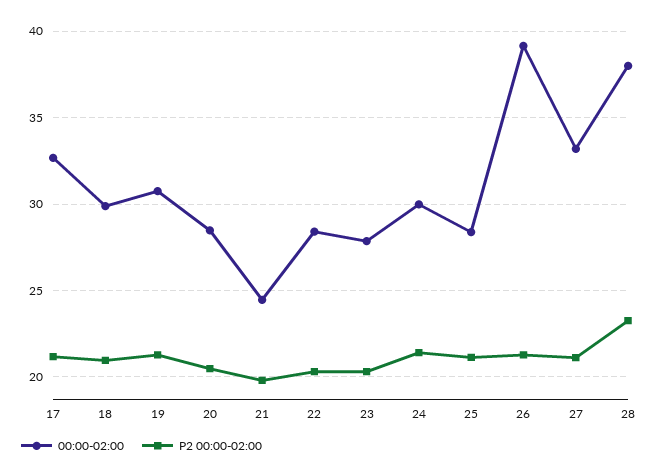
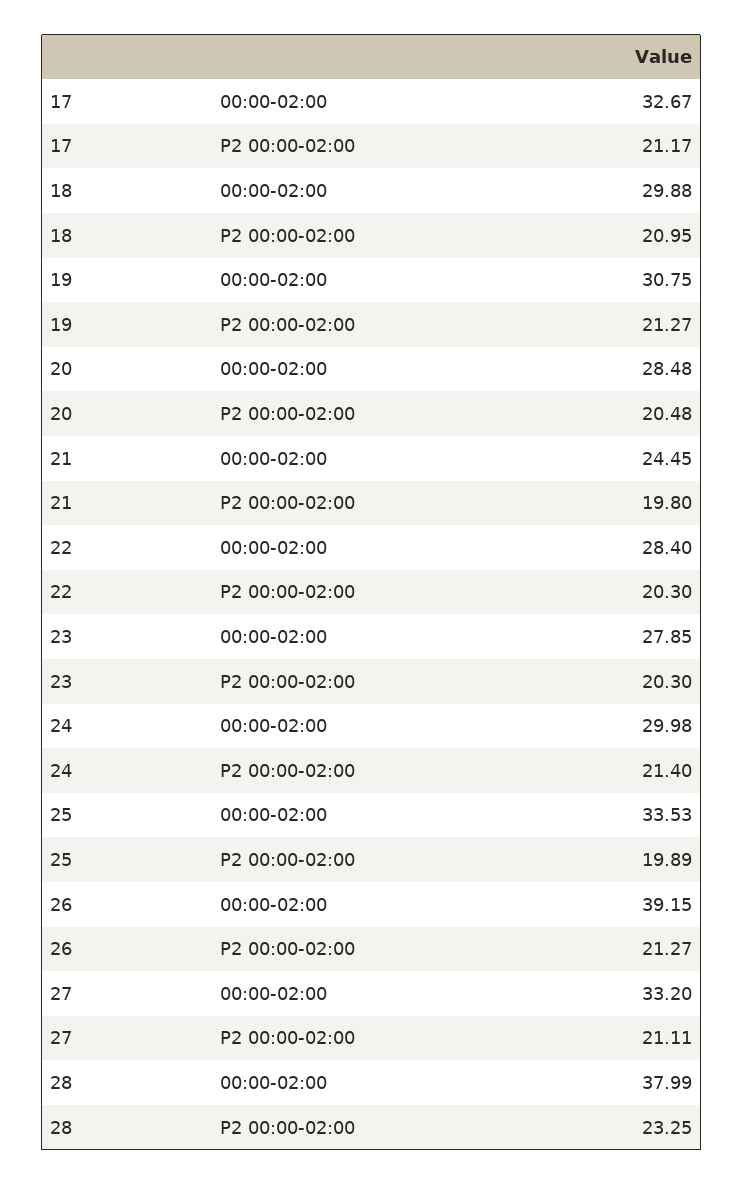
  {
    "00:00-02:00": {
      "17": 32.67,
      "18": 29.88,
      "19": 30.75,
      "20": 28.48,
      "21": 24.45,
      "22": 28.4,
      "23": 27.85,
      "24": 29.98,
-     "25": 28.5,
+     "25": 33.53,
      "26": 39.15,
      "27": 33.2,
      "28": 37.99
    },
    "P2 00:00-02:00": {
      "17": 21.17,
      "18": 20.95,
      "19": 21.27,
      "20": 20.48,
      "21": 19.8,
      "22": 20.3,
      "23": 20.3,
      "24": 21.4,
-     "25": 21,
+     "25": 19.89,
      "26": 21.27,
      "27": 21.11,
      "28": 23.25
    }
  }

